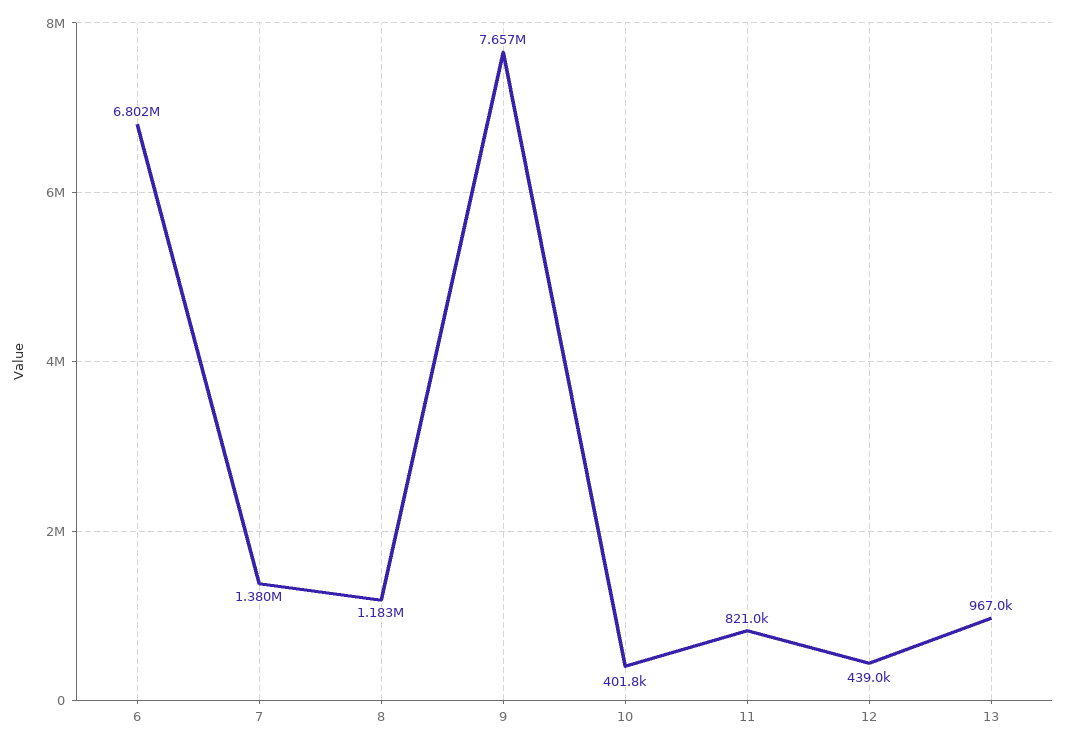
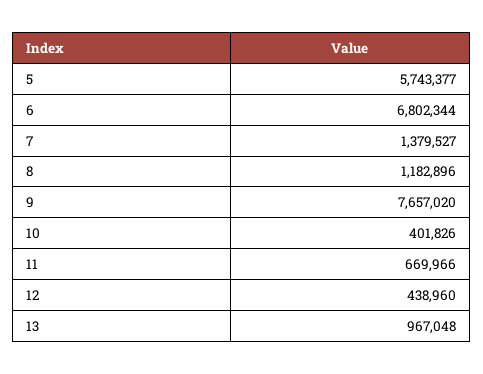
  {
    "6": 6802344,
    "7": 1379527,
    "8": 1182896,
    "9": 7657020,
    "10": 401826,
-   "11": 821000,
+   "11": 669966,
    "12": 438960,
-   "13": 967048
+   "13": 967048,
+   "5": 5743377
  }

